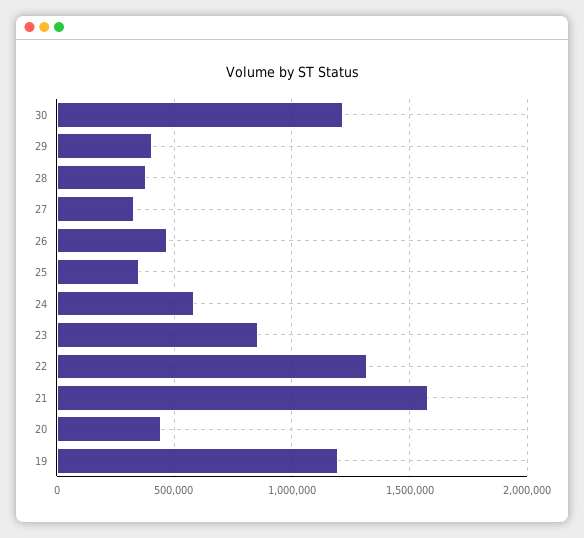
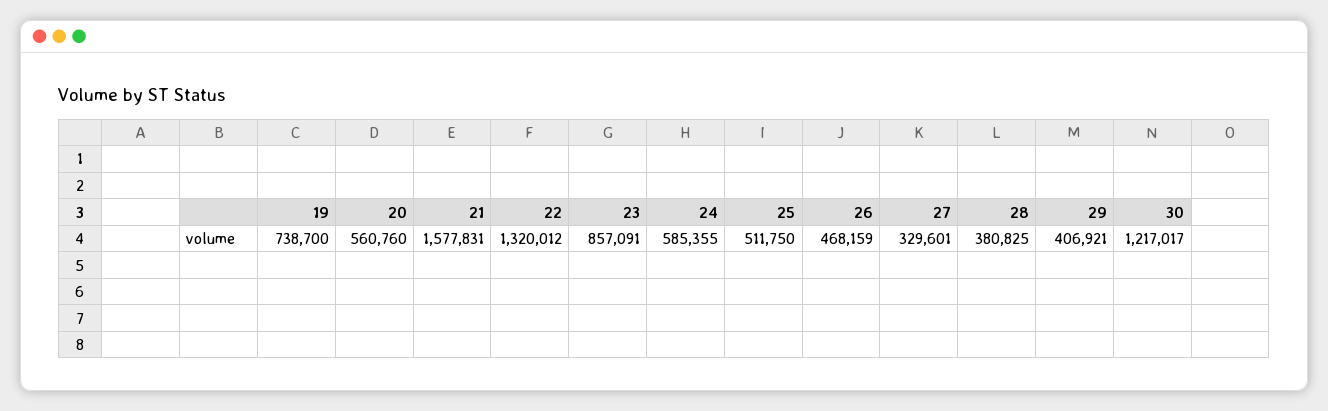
  {
    "30": 1217017,
    "29": 406921,
    "28": 380825,
    "27": 329601,
    "26": 468159,
-   "25": 350000,
+   "25": 511750,
    "24": 585355,
    "23": 857091,
    "22": 1320012,
    "21": 1577831,
-   "20": 450000,
+   "20": 560760,
-   "19": 1200000
+   "19": 738700
  }

